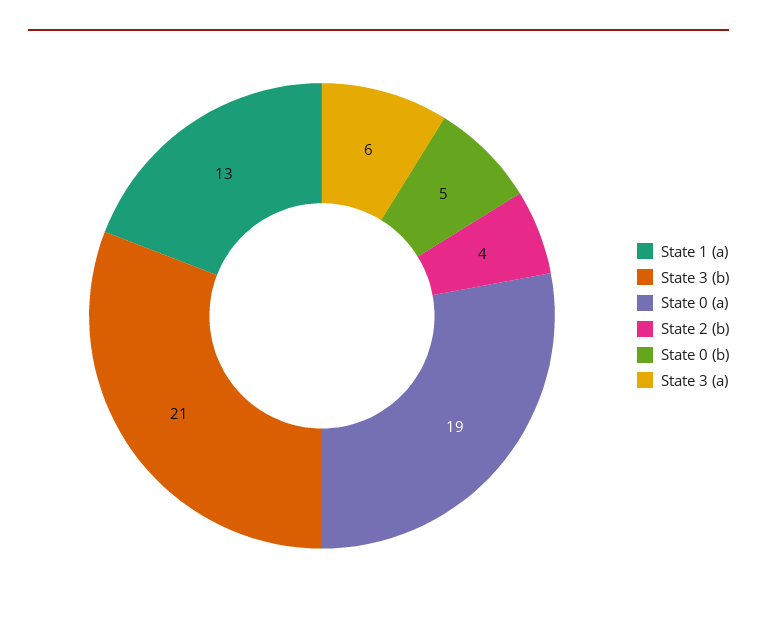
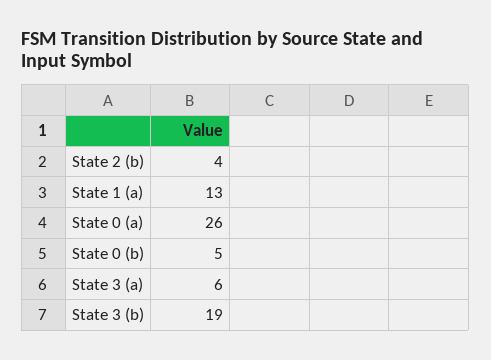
  {
    "State 1 (a)": 13,
-   "State 3 (b)": 21,
+   "State 3 (b)": 19,
-   "State 0 (a)": 19,
+   "State 0 (a)": 26,
    "State 2 (b)": 4,
    "State 0 (b)": 5,
    "State 3 (a)": 6
  }

